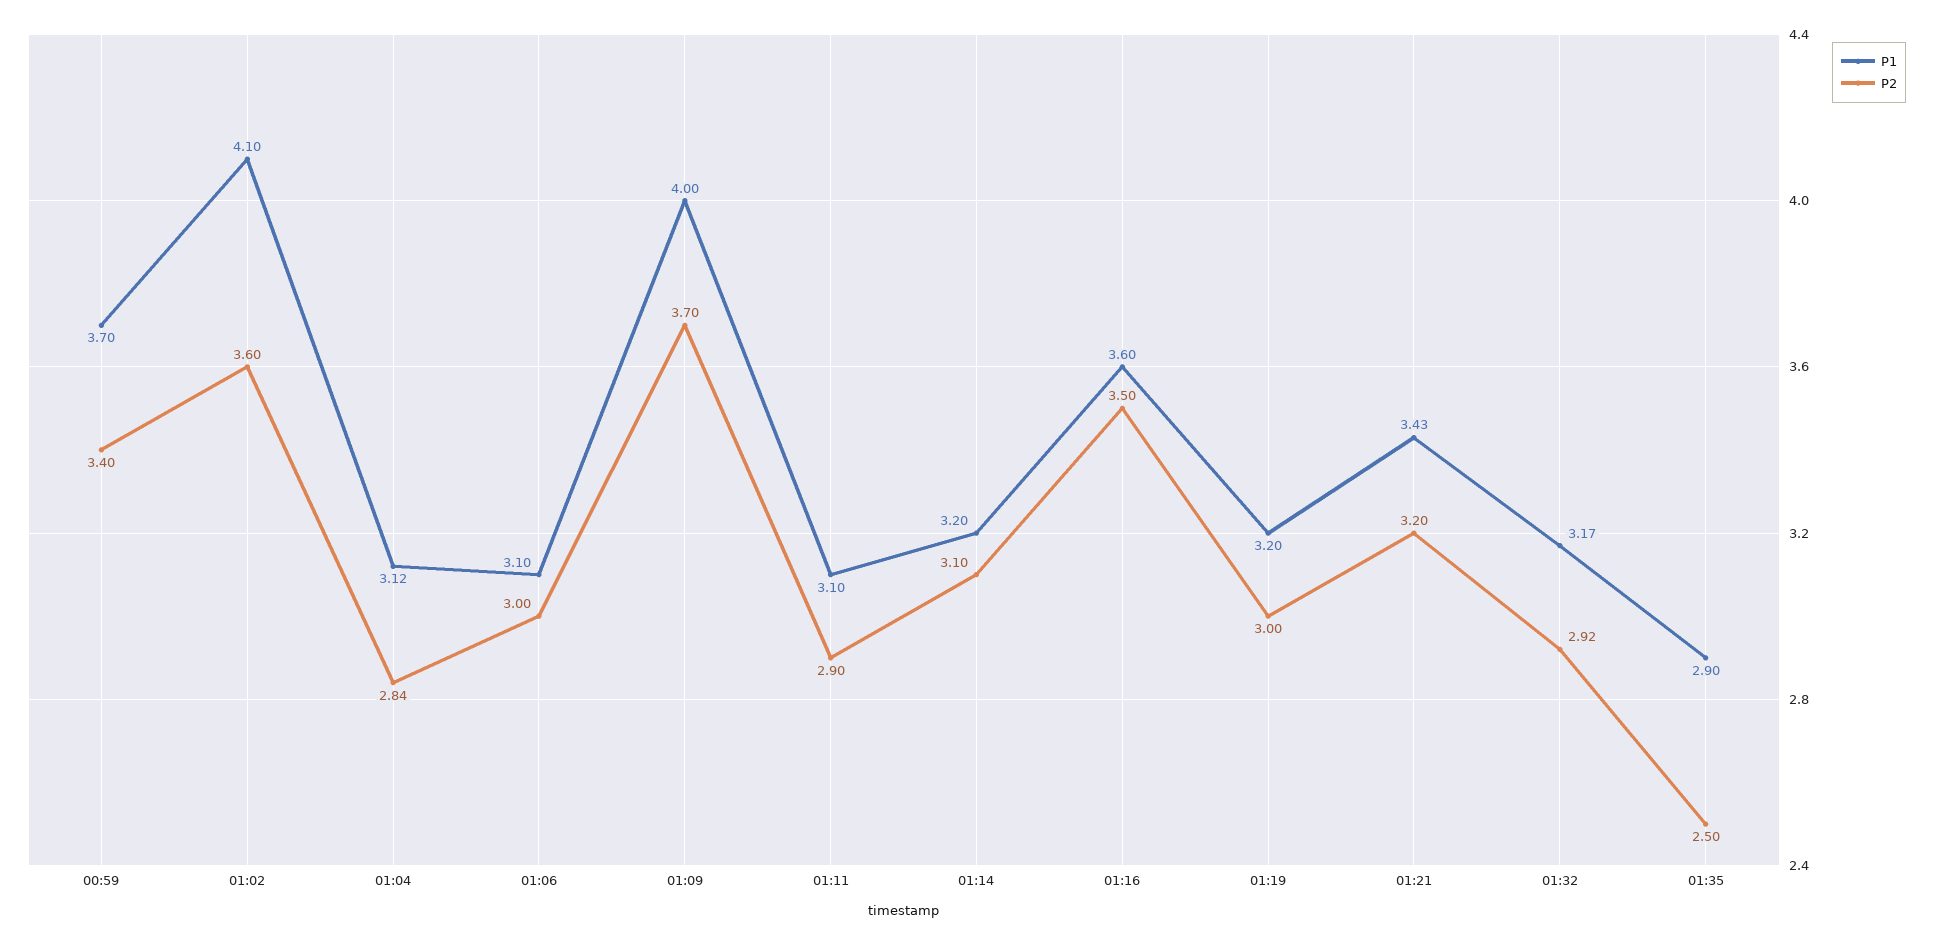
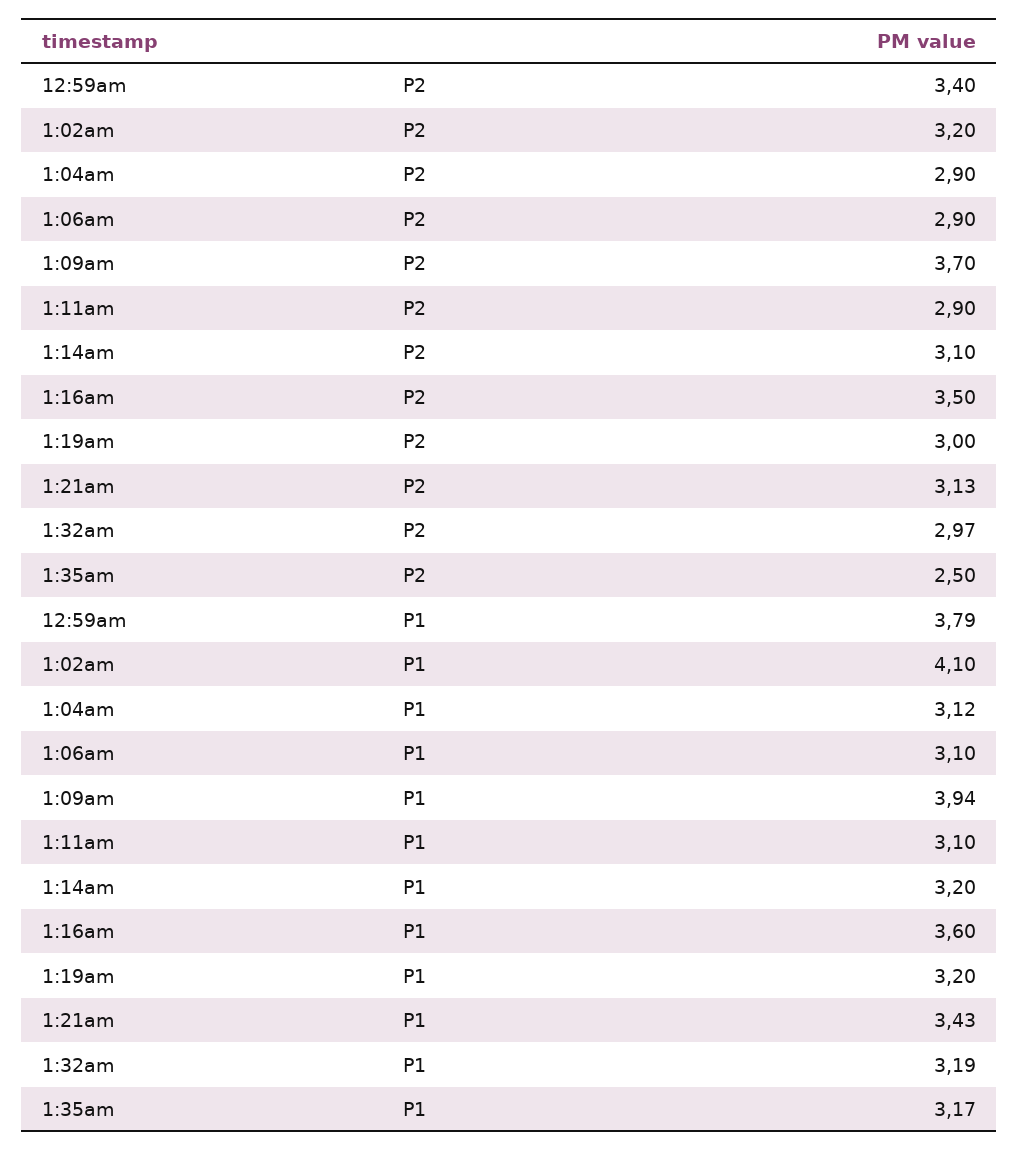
  {
    "P1": {
-     "00:59": 3.7,
+     "00:59": 3.79,
      "01:02": 4.1,
      "01:04": 3.12,
      "01:06": 3.1,
-     "01:09": 4,
+     "01:09": 3.94,
      "01:11": 3.1,
      "01:14": 3.2,
      "01:16": 3.6,
      "01:19": 3.2,
      "01:21": 3.43,
-     "01:32": 3.17,
+     "01:32": 3.19,
-     "01:35": 2.9
+     "01:35": 3.17
    },
    "P2": {
      "00:59": 3.4,
-     "01:02": 3.6,
+     "01:02": 3.2,
-     "01:04": 2.84,
+     "01:04": 2.9,
-     "01:06": 3,
+     "01:06": 2.9,
      "01:09": 3.7,
      "01:11": 2.9,
      "01:14": 3.1,
      "01:16": 3.5,
      "01:19": 3,
-     "01:21": 3.2,
+     "01:21": 3.13,
-     "01:32": 2.92,
+     "01:32": 2.97,
      "01:35": 2.5
    }
  }

